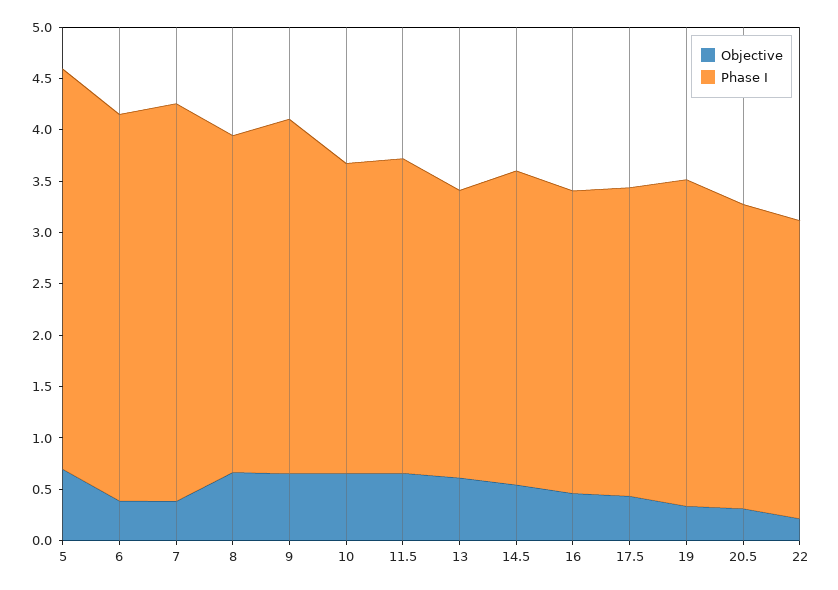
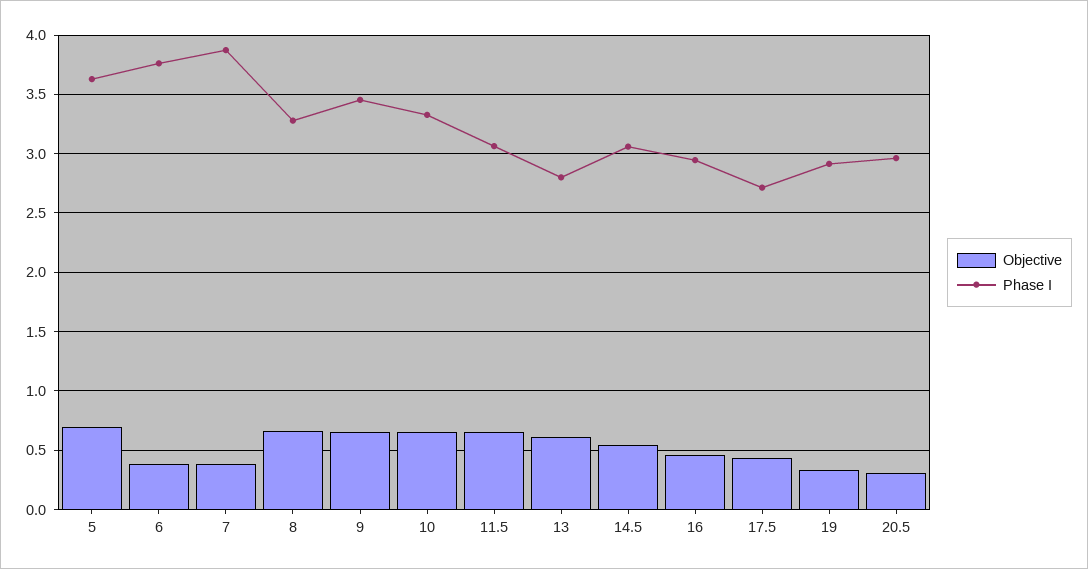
  {
    "Objective": {
      "5": 0.7,
      "6": 0.4,
      "7": 0.4,
      "8": 0.7,
      "9": 0.7,
      "10": 0.7,
      "11.5": 0.7,
      "13": 0.6,
      "14.5": 0.5,
      "16": 0.5,
      "17.5": 0.4,
      "19": 0.3,
-     "20.5": 0.3,
+     "20.5": 0.3
-     "22": 0.2
    },
    "Phase I": {
-     "5": 3.9,
+     "5": 3.6,
      "6": 3.8,
      "7": 3.9,
      "8": 3.3,
      "9": 3.5,
-     "10": 3,
+     "10": 3.3,
      "11.5": 3.1,
      "13": 2.8,
      "14.5": 3.1,
      "16": 2.9,
-     "17.5": 3,
+     "17.5": 2.7,
-     "19": 3.2,
+     "19": 2.9,
-     "20.5": 3,
+     "20.5": 3
-     "22": 2.9
    }
  }

